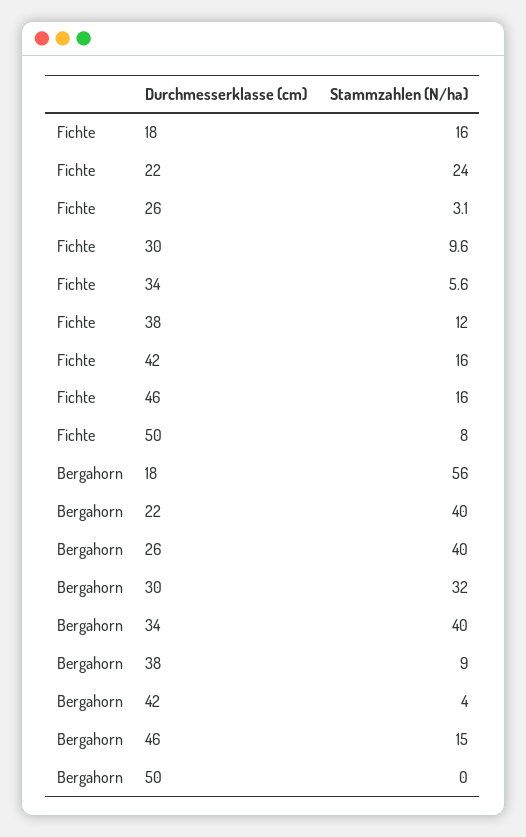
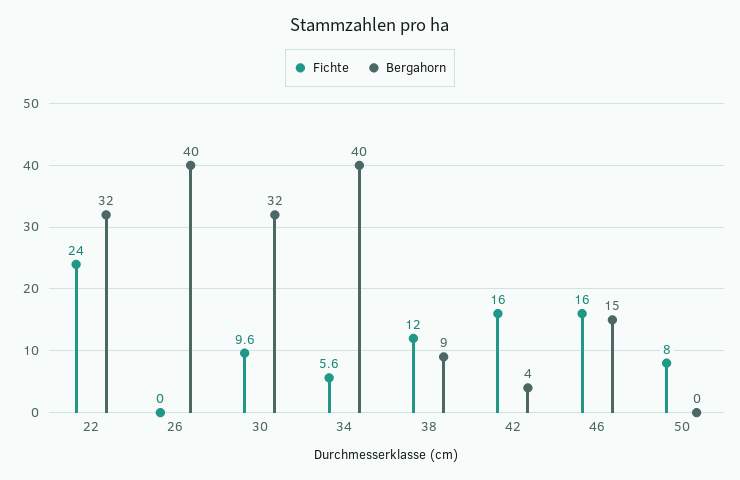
  {
    "Fichte": {
-     "18": 16,
      "22": 24,
-     "26": 3.1,
+     "26": 0,
      "30": 9.6,
      "34": 5.6,
      "38": 12,
      "42": 16,
      "46": 16,
      "50": 8
    },
    "Bergahorn": {
-     "18": 56,
-     "22": 40,
+     "22": 32,
      "26": 40,
      "30": 32,
      "34": 40,
      "38": 9,
      "42": 4,
      "46": 15,
      "50": 0
    }
  }

